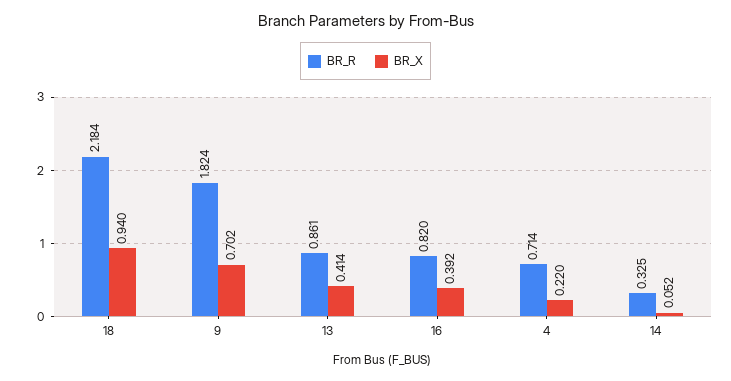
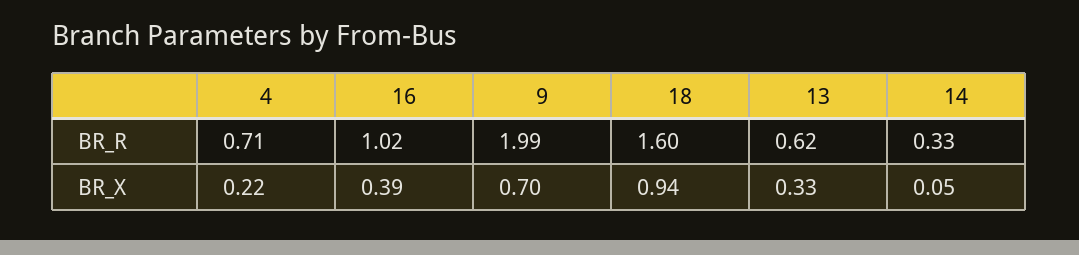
  {
    "BR_R": {
-     "18": 2.184,
+     "18": 1.6,
-     "9": 1.824,
+     "9": 1.99,
-     "13": 0.861,
+     "13": 0.62,
-     "16": 0.82,
+     "16": 1.02,
      "4": 0.714,
      "14": 0.325
    },
    "BR_X": {
      "18": 0.94,
      "9": 0.702,
-     "13": 0.414,
+     "13": 0.33,
      "16": 0.392,
      "4": 0.22,
      "14": 0.052
    }
  }

